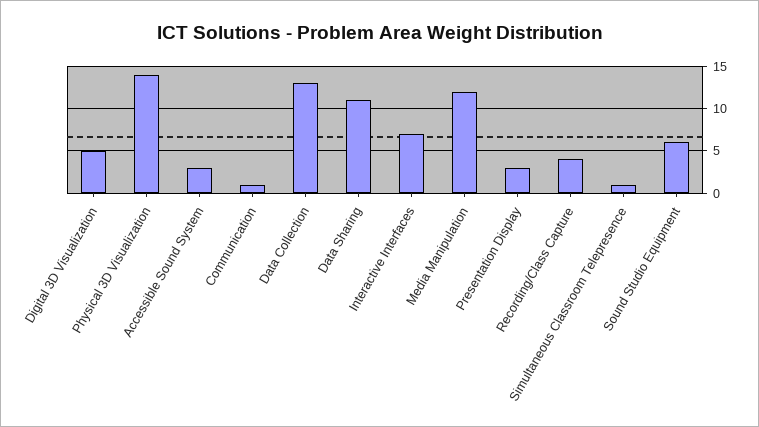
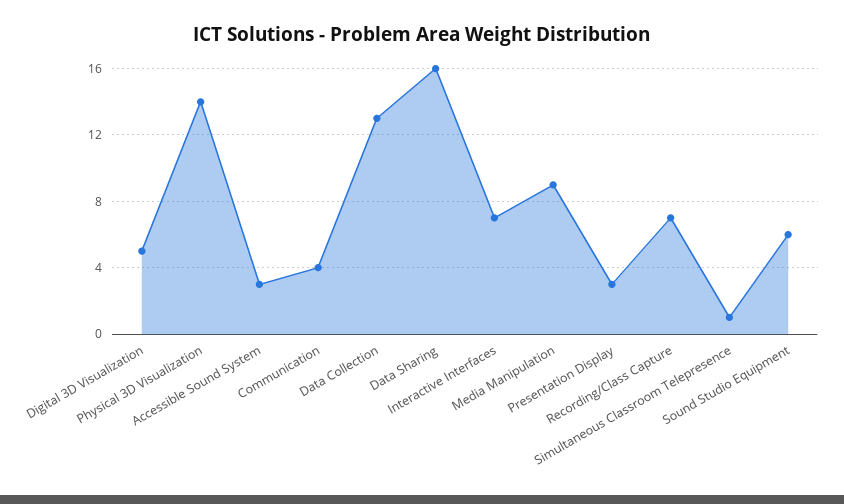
  {
    "Digital 3D Visualization": 5,
    "Physical 3D Visualization": 14,
    "Accessible Sound System": 3,
-   "Communication": 1,
+   "Communication": 4,
    "Data Collection": 13,
-   "Data Sharing": 11,
+   "Data Sharing": 16,
    "Interactive Interfaces": 7,
-   "Media Manipulation": 12,
+   "Media Manipulation": 9,
    "Presentation Display": 3,
-   "Recording/Class Capture": 4,
+   "Recording/Class Capture": 7,
    "Simultaneous Classroom Telepresence": 1,
    "Sound Studio Equipment": 6
  }

